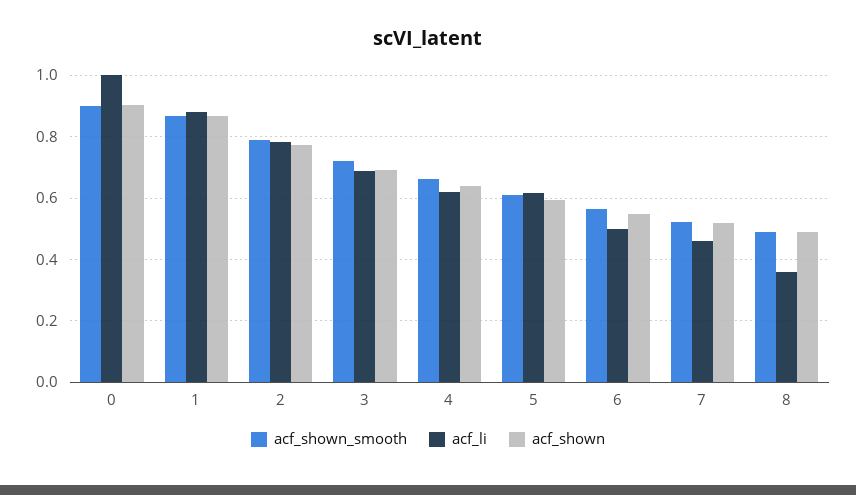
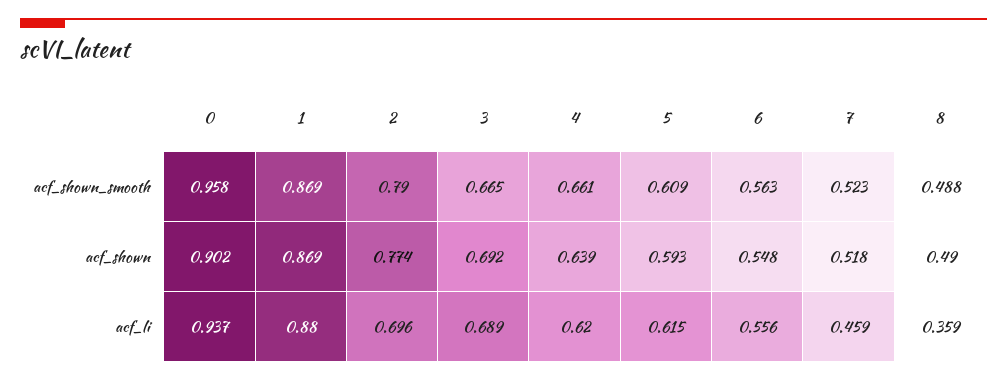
  {
    "acf_shown_smooth": {
-     "0": 0.9,
+     "0": 0.958,
      "1": 0.869,
      "2": 0.79,
-     "3": 0.72,
+     "3": 0.665,
      "4": 0.661,
      "5": 0.609,
      "6": 0.563,
      "7": 0.523,
      "8": 0.488
    },
    "acf_li": {
-     "0": 1,
+     "0": 0.937,
      "1": 0.88,
-     "2": 0.78,
+     "2": 0.696,
      "3": 0.689,
      "4": 0.62,
      "5": 0.615,
-     "6": 0.5,
+     "6": 0.556,
      "7": 0.459,
      "8": 0.359
    },
    "acf_shown": {
      "0": 0.902,
      "1": 0.869,
      "2": 0.774,
      "3": 0.692,
      "4": 0.639,
      "5": 0.593,
      "6": 0.548,
      "7": 0.518,
      "8": 0.49
    }
  }

